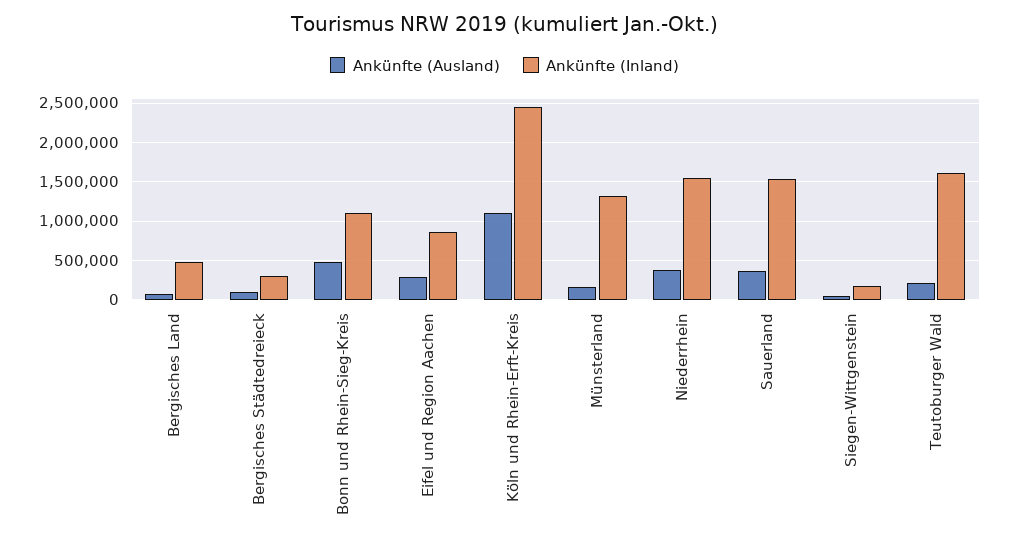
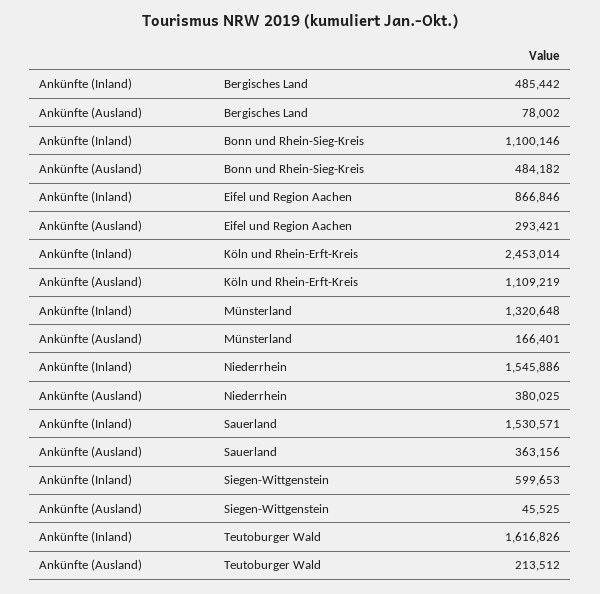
  {
    "Ankünfte (Ausland)": {
      "Bergisches Land": 78002,
-     "Bergisches Städtedreieck": 100000,
      "Bonn und Rhein-Sieg-Kreis": 484182,
      "Eifel und Region Aachen": 293421,
      "Köln und Rhein-Erft-Kreis": 1109219,
      "Münsterland": 166401,
      "Niederrhein": 380025,
      "Sauerland": 363156,
      "Siegen-Wittgenstein": 45525,
      "Teutoburger Wald": 213512
    },
    "Ankünfte (Inland)": {
      "Bergisches Land": 485442,
-     "Bergisches Städtedreieck": 300000,
      "Bonn und Rhein-Sieg-Kreis": 1100146,
      "Eifel und Region Aachen": 866846,
      "Köln und Rhein-Erft-Kreis": 2453014,
      "Münsterland": 1320648,
      "Niederrhein": 1545886,
      "Sauerland": 1530571,
-     "Siegen-Wittgenstein": 200000,
+     "Siegen-Wittgenstein": 599653,
      "Teutoburger Wald": 1616826
    }
  }

